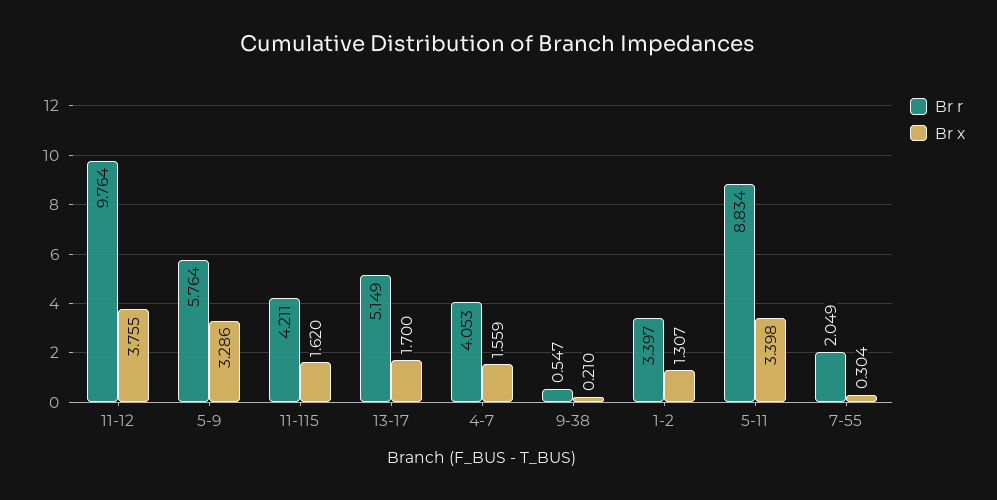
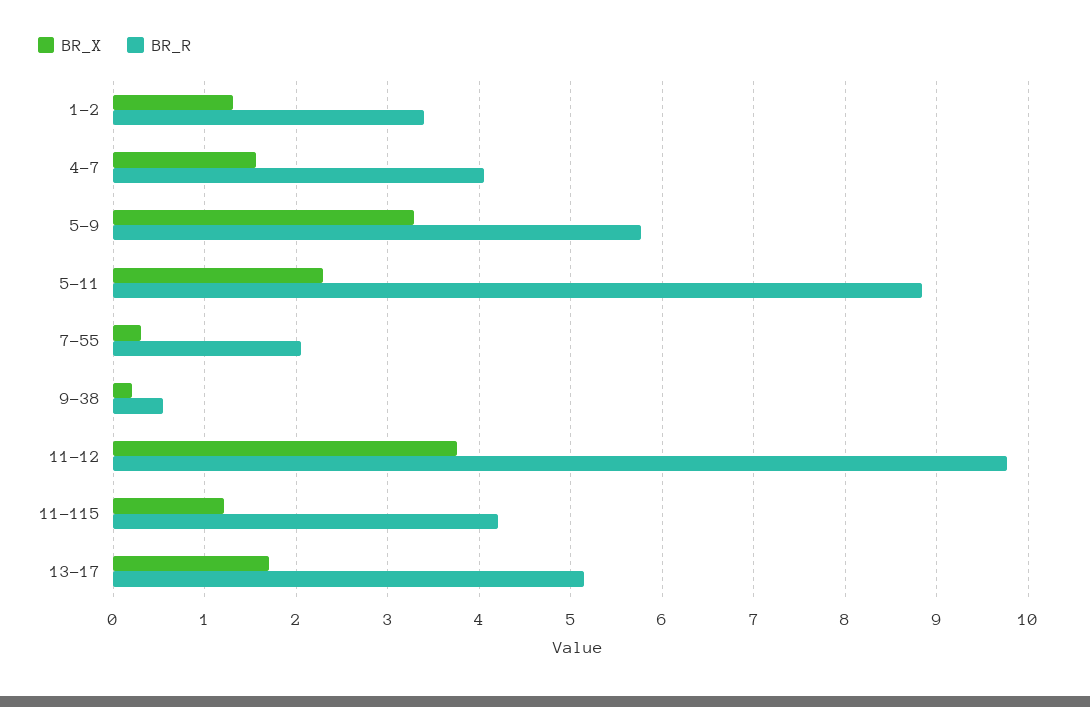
  {
    "Br r": {
      "11-12": 9.764,
      "5-9": 5.764,
      "11-115": 4.211,
      "13-17": 5.149,
      "4-7": 4.053,
      "9-38": 0.547,
      "1-2": 3.397,
      "5-11": 8.834,
      "7-55": 2.049
    },
    "Br x": {
      "11-12": 3.755,
      "5-9": 3.286,
-     "11-115": 1.62,
+     "11-115": 1.2,
      "13-17": 1.7,
      "4-7": 1.559,
      "9-38": 0.21,
      "1-2": 1.307,
-     "5-11": 3.398,
+     "5-11": 2.3,
      "7-55": 0.304
    }
  }

